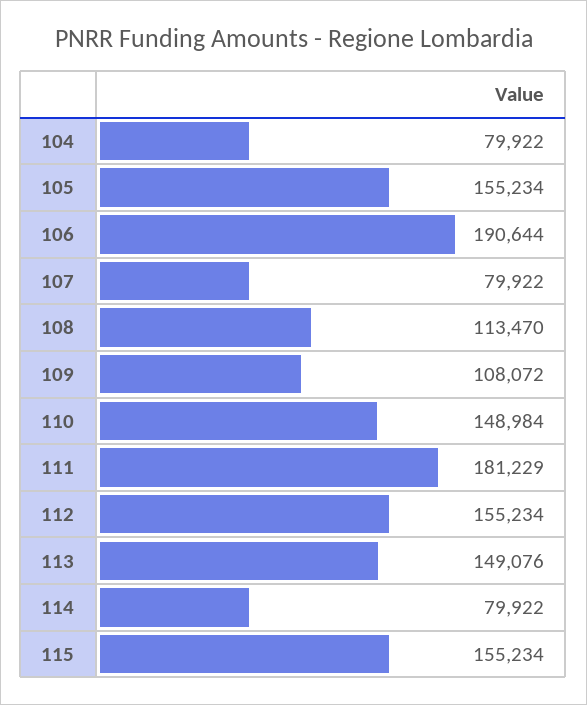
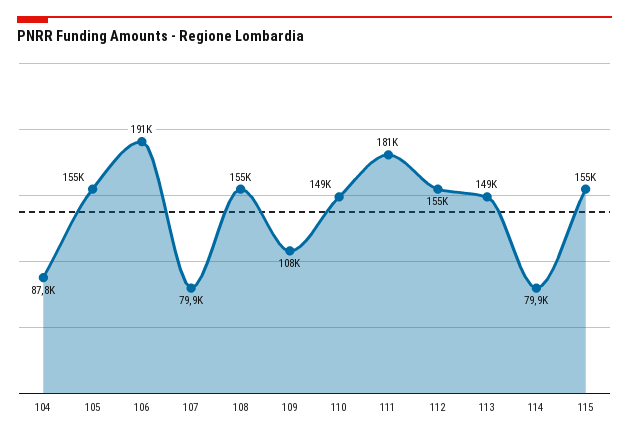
  {
-   "104": 79922,
+   "104": 87800,
    "105": 155234,
    "106": 190644,
    "107": 79922,
-   "108": 113470,
+   "108": 155000,
    "109": 108072,
    "110": 148984,
    "111": 181229,
    "112": 155234,
    "113": 149076,
    "114": 79922,
    "115": 155234
  }

